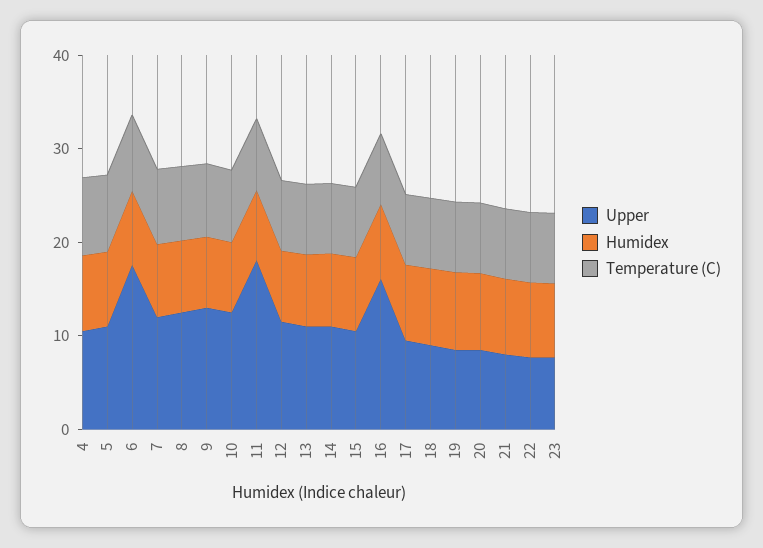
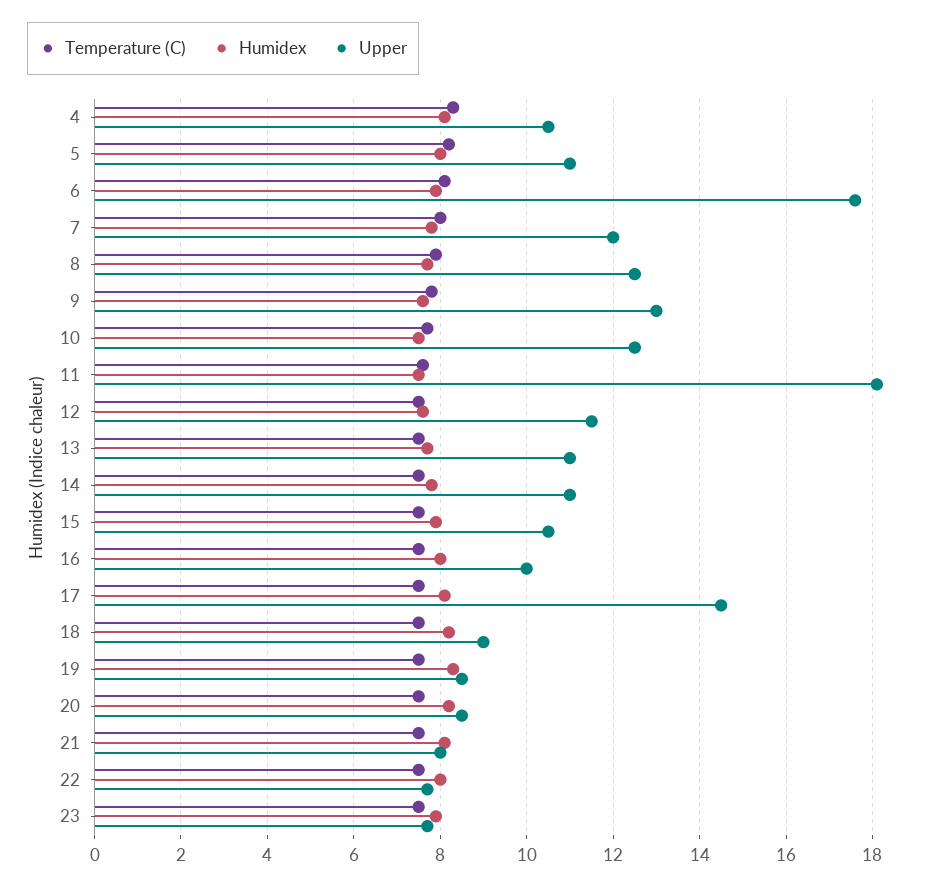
  {
    "Upper": {
      "4": 10.5,
      "5": 11,
      "6": 17.5,
      "7": 12,
      "8": 12.5,
      "9": 13,
      "10": 12.5,
      "11": 18,
      "12": 11.5,
      "13": 11,
      "14": 11,
      "15": 10.5,
-     "16": 16,
+     "16": 10,
-     "17": 10,
+     "17": 14.5,
      "18": 9,
      "19": 8.5,
      "20": 8.5,
      "21": 8,
      "22": 7.5,
      "23": 7.5
    },
    "Humidex": {
      "4": 8,
      "5": 8,
      "6": 8,
      "7": 8,
      "8": 7.5,
      "9": 7.5,
      "10": 7.5,
      "11": 7.5,
      "12": 7.5,
      "13": 7.5,
      "14": 8,
      "15": 8,
      "16": 8,
      "17": 8,
      "18": 8,
      "19": 8.5,
      "20": 8,
      "21": 8,
      "22": 8,
      "23": 8
    },
    "Temperature (C)": {
      "4": 8.5,
      "5": 8,
      "6": 8,
      "7": 8,
      "8": 8,
      "9": 8,
      "10": 7.5,
      "11": 7.5,
      "12": 7.5,
      "13": 7.5,
      "14": 7.5,
      "15": 7.5,
      "16": 7.5,
      "17": 7.5,
      "18": 7.5,
      "19": 7.5,
      "20": 7.5,
      "21": 7.5,
      "22": 7.5,
      "23": 7.5
    }
  }

